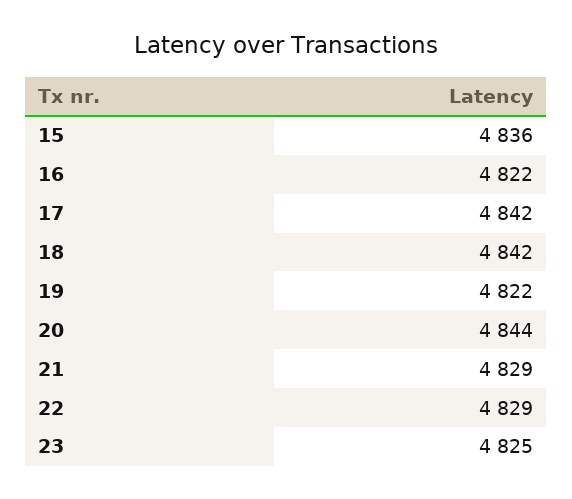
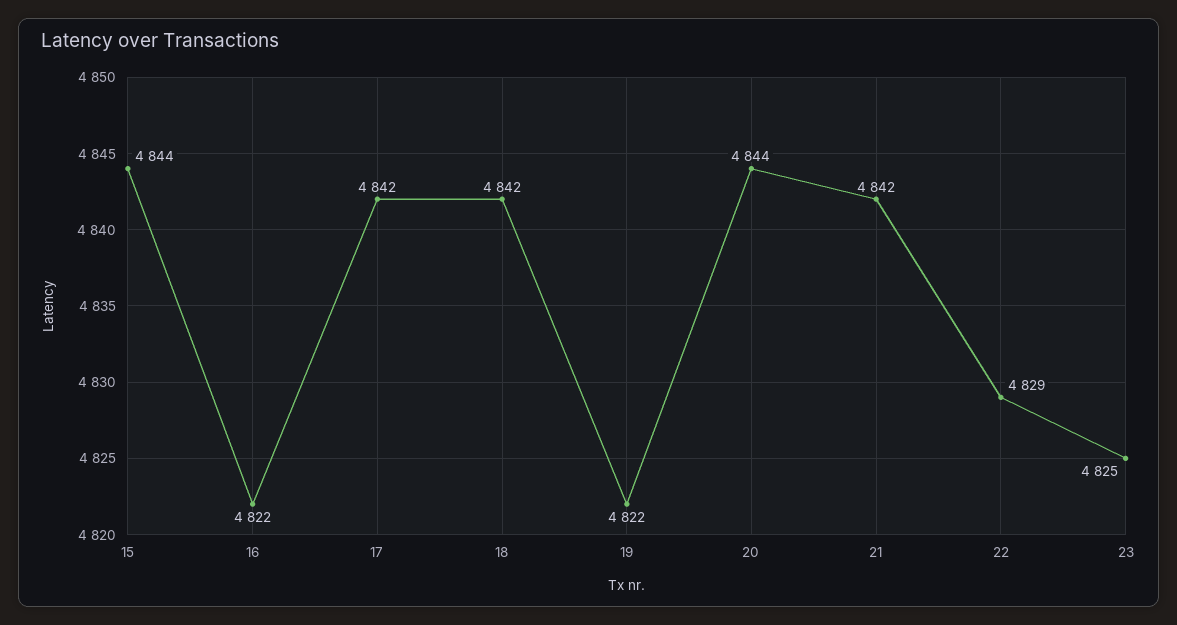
  {
-   "15": 4836,
+   "15": 4844,
    "16": 4822,
    "17": 4842,
    "18": 4842,
    "19": 4822,
    "20": 4844,
-   "21": 4829,
+   "21": 4842,
    "22": 4829,
    "23": 4825
  }

